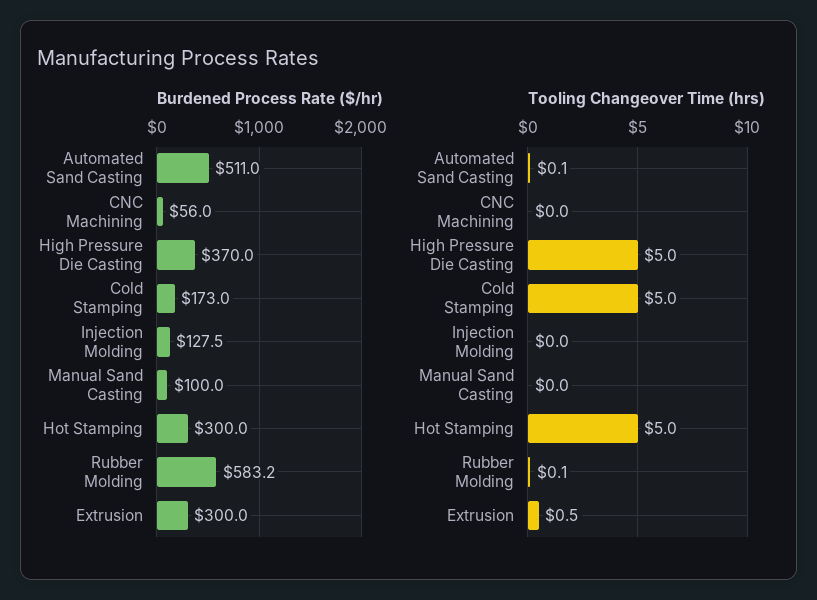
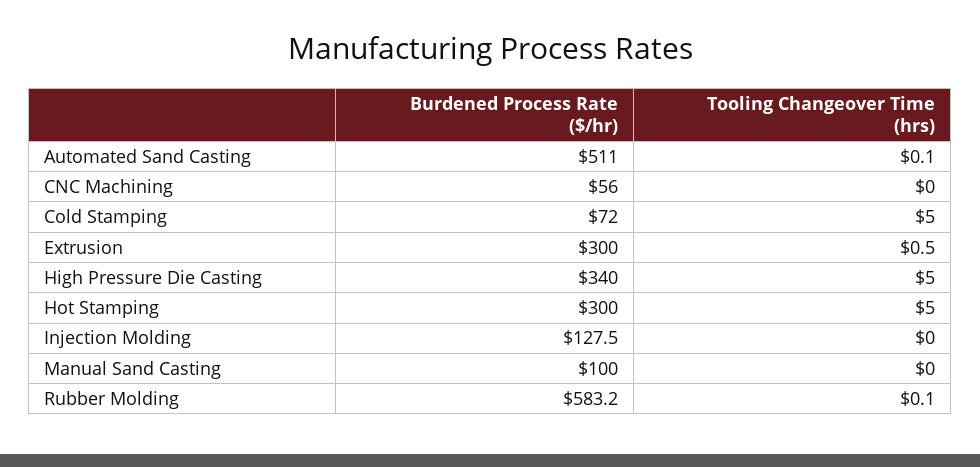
  {
    "Burdened Process Rate ($/hr)": {
      "Automated Sand Casting": 511,
      "CNC Machining": 56,
-     "High Pressure Die Casting": 370,
+     "High Pressure Die Casting": 340,
-     "Cold Stamping": 173,
+     "Cold Stamping": 72,
      "Injection Molding": 127.5,
      "Manual Sand Casting": 100,
      "Hot Stamping": 300,
      "Rubber Molding": 583.2,
      "Extrusion": 300
    },
    "Tooling Changeover Time (hrs)": {
      "Automated Sand Casting": 0.1,
      "CNC Machining": 0,
      "High Pressure Die Casting": 5,
      "Cold Stamping": 5,
      "Injection Molding": 0,
      "Manual Sand Casting": 0,
      "Hot Stamping": 5,
      "Rubber Molding": 0.1,
      "Extrusion": 0.5
    }
  }

